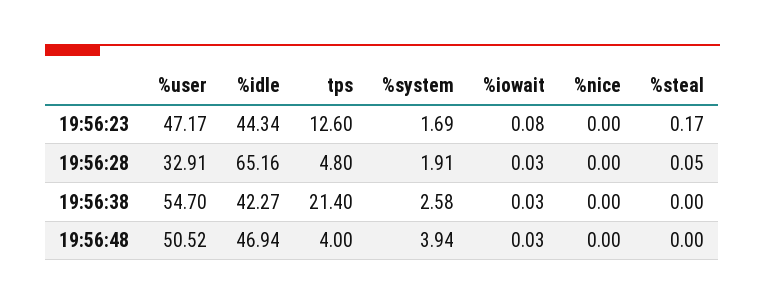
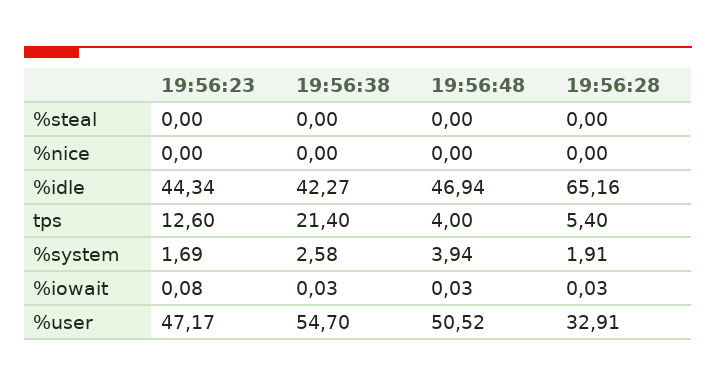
  {
    "%user": {
      "19:56:23": 47.17,
      "19:56:28": 32.91,
      "19:56:38": 54.7,
      "19:56:48": 50.52
    },
    "%idle": {
      "19:56:23": 44.34,
      "19:56:28": 65.16,
      "19:56:38": 42.27,
      "19:56:48": 46.94
    },
    "tps": {
      "19:56:23": 12.6,
-     "19:56:28": 4.8,
+     "19:56:28": 5.4,
      "19:56:38": 21.4,
      "19:56:48": 4
    },
    "%system": {
      "19:56:23": 1.69,
      "19:56:28": 1.91,
      "19:56:38": 2.58,
      "19:56:48": 3.94
    },
    "%iowait": {
      "19:56:23": 0.08,
      "19:56:28": 0.03,
      "19:56:38": 0.03,
      "19:56:48": 0.03
    },
    "%nice": {
      "19:56:23": 0,
      "19:56:28": 0,
      "19:56:38": 0,
      "19:56:48": 0
    },
    "%steal": {
-     "19:56:23": 0.17,
+     "19:56:23": 0,
-     "19:56:28": 0.05,
+     "19:56:28": 0,
      "19:56:38": 0,
      "19:56:48": 0
    }
  }

